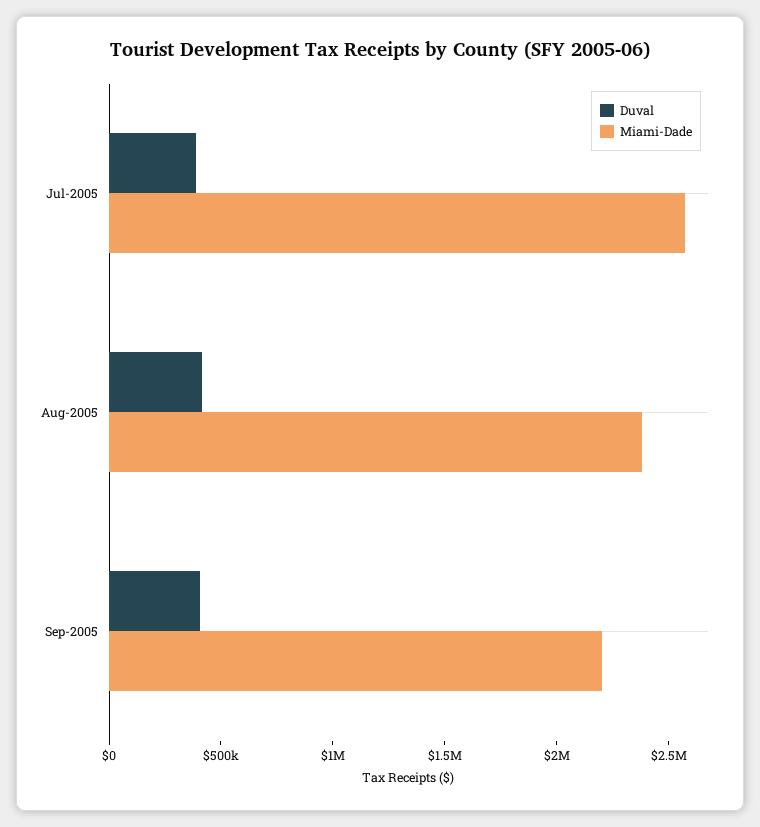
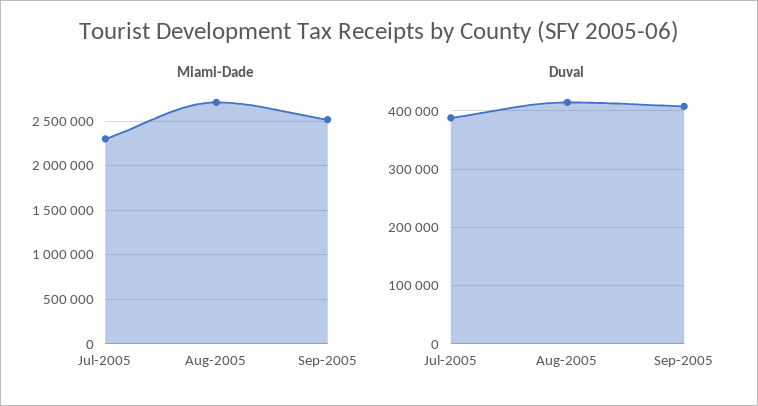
  {
    "Duval": {
      "Jul-2005": 380000,
      "Aug-2005": 420000,
      "Sep-2005": 400000
    },
    "Miami-Dade": {
-     "Jul-2005": 2600000,
+     "Jul-2005": 2300000,
-     "Aug-2005": 2400000,
+     "Aug-2005": 2700000,
-     "Sep-2005": 2200000
+     "Sep-2005": 2500000
    }
  }

